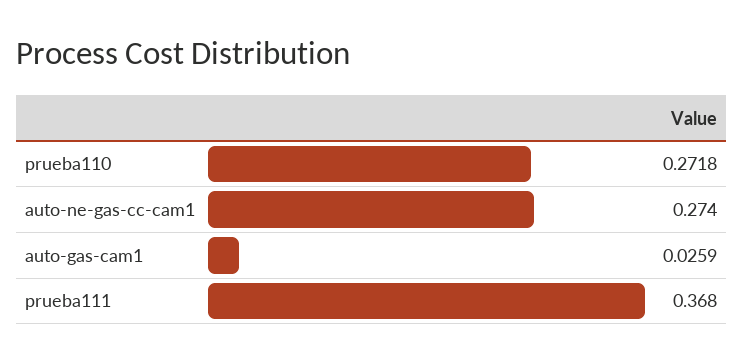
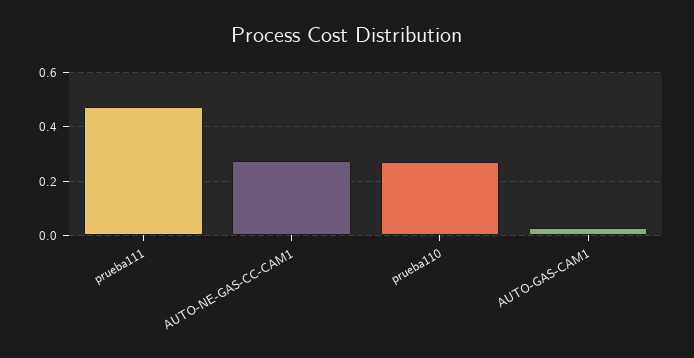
  {
    "prueba110": 0.2718,
    "auto-ne-gas-cc-cam1": 0.274,
    "auto-gas-cam1": 0.0259,
-   "prueba111": 0.368
+   "prueba111": 0.475
  }

